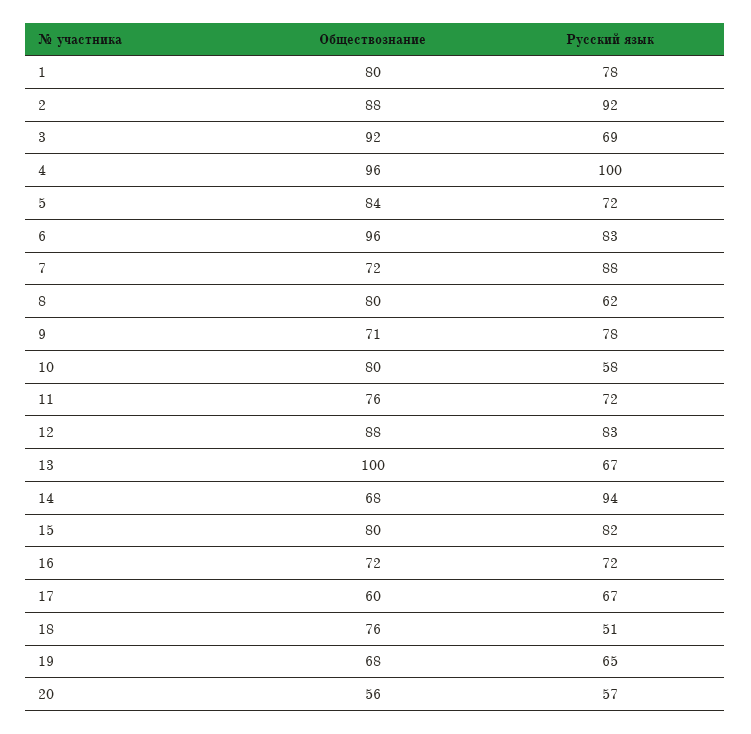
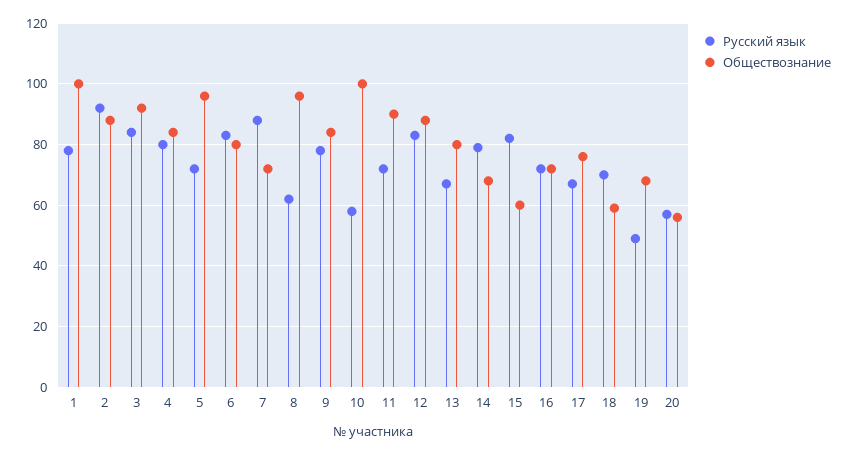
  {
    "Обществознание": {
-     "1": 80,
+     "1": 100,
      "2": 88,
      "3": 92,
-     "4": 96,
+     "4": 85,
-     "5": 84,
+     "5": 95,
-     "6": 96,
+     "6": 80,
      "7": 72,
-     "8": 80,
+     "8": 95,
-     "9": 71,
+     "9": 85,
-     "10": 80,
+     "10": 100,
-     "11": 76,
+     "11": 90,
      "12": 88,
-     "13": 100,
+     "13": 80,
      "14": 68,
-     "15": 80,
+     "15": 60,
      "16": 72,
-     "17": 60,
+     "17": 75,
-     "18": 76,
+     "18": 60,
      "19": 68,
      "20": 56
    },
    "Русский язык": {
      "1": 78,
      "2": 92,
-     "3": 69,
+     "3": 85,
-     "4": 100,
+     "4": 80,
      "5": 72,
      "6": 83,
      "7": 88,
      "8": 62,
      "9": 78,
      "10": 58,
      "11": 72,
      "12": 83,
      "13": 67,
-     "14": 94,
+     "14": 80,
      "15": 82,
      "16": 72,
      "17": 67,
-     "18": 51,
+     "18": 70,
-     "19": 65,
+     "19": 50,
      "20": 57
    }
  }

